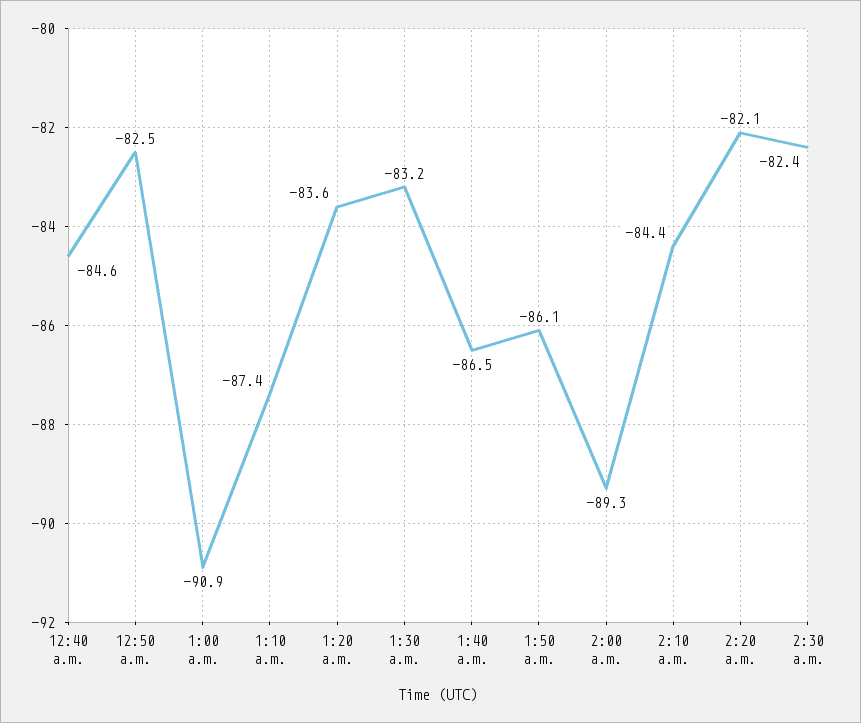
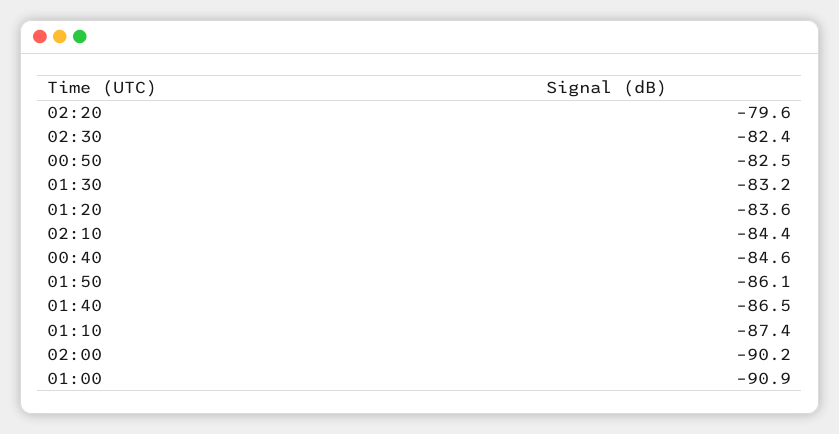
  {
    "12:40 a.m.": -84.6,
    "12:50 a.m.": -82.5,
    "1:00 a.m.": -90.9,
    "1:10 a.m.": -87.4,
    "1:20 a.m.": -83.6,
    "1:30 a.m.": -83.2,
    "1:40 a.m.": -86.5,
    "1:50 a.m.": -86.1,
-   "2:00 a.m.": -89.3,
+   "2:00 a.m.": -90.2,
    "2:10 a.m.": -84.4,
-   "2:20 a.m.": -82.1,
+   "2:20 a.m.": -79.6,
    "2:30 a.m.": -82.4
  }

